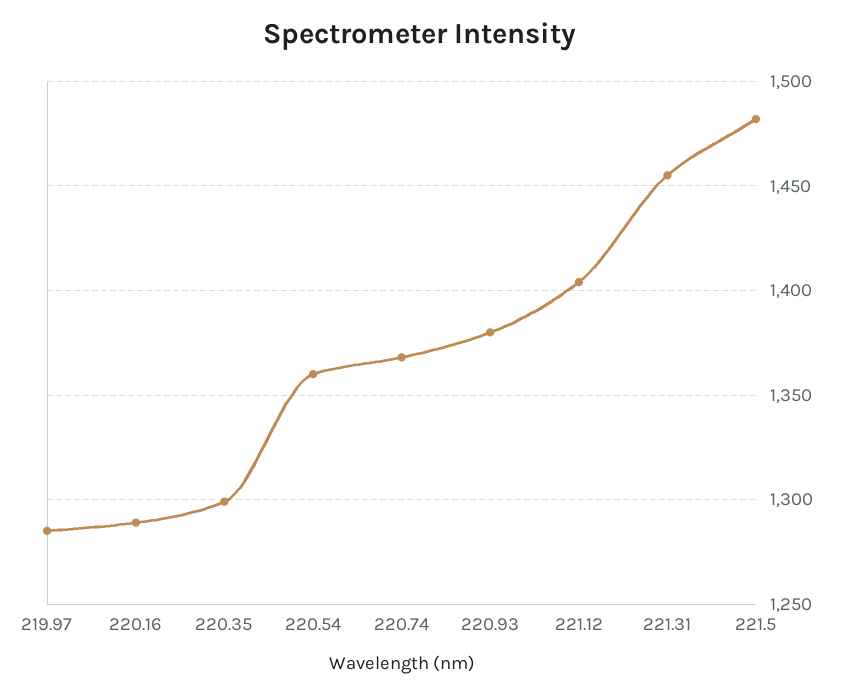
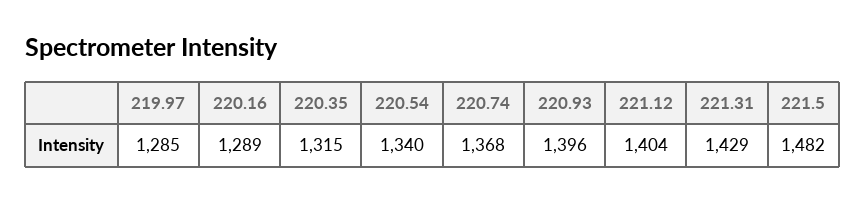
  {
    "219.97": 1285,
    "220.16": 1289,
-   "220.35": 1300,
+   "220.35": 1315,
-   "220.54": 1360,
+   "220.54": 1340,
    "220.74": 1368,
-   "220.93": 1380,
+   "220.93": 1396,
    "221.12": 1404,
-   "221.31": 1455,
+   "221.31": 1429,
    "221.5": 1482
  }

